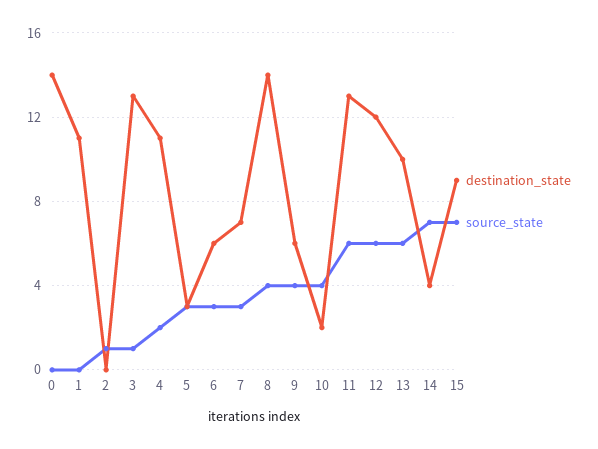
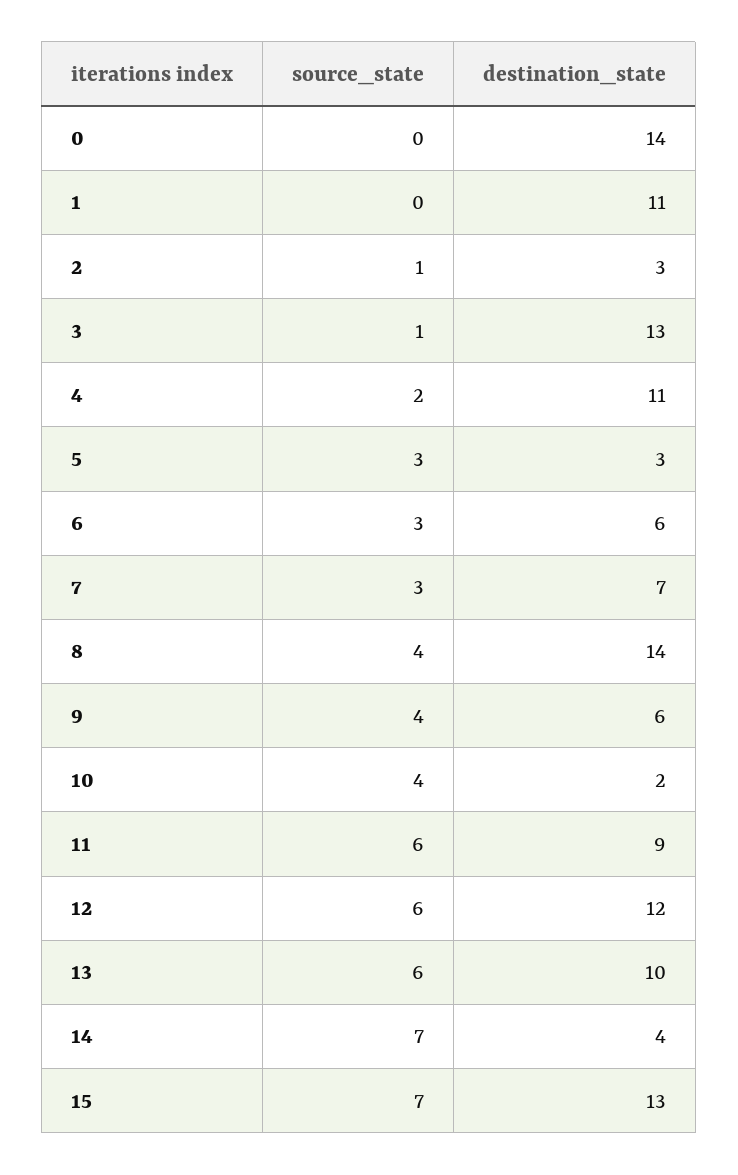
  {
    "destination_state": {
      "0": 14,
      "1": 11,
-     "2": 0,
+     "2": 3,
      "3": 13,
      "4": 11,
      "5": 3,
      "6": 6,
      "7": 7,
      "8": 14,
      "9": 6,
      "10": 2,
-     "11": 13,
+     "11": 9,
      "12": 12,
      "13": 10,
      "14": 4,
-     "15": 9
+     "15": 13
    },
    "source_state": {
      "0": 0,
      "1": 0,
      "2": 1,
      "3": 1,
      "4": 2,
      "5": 3,
      "6": 3,
      "7": 3,
      "8": 4,
      "9": 4,
      "10": 4,
      "11": 6,
      "12": 6,
      "13": 6,
      "14": 7,
      "15": 7
    }
  }

